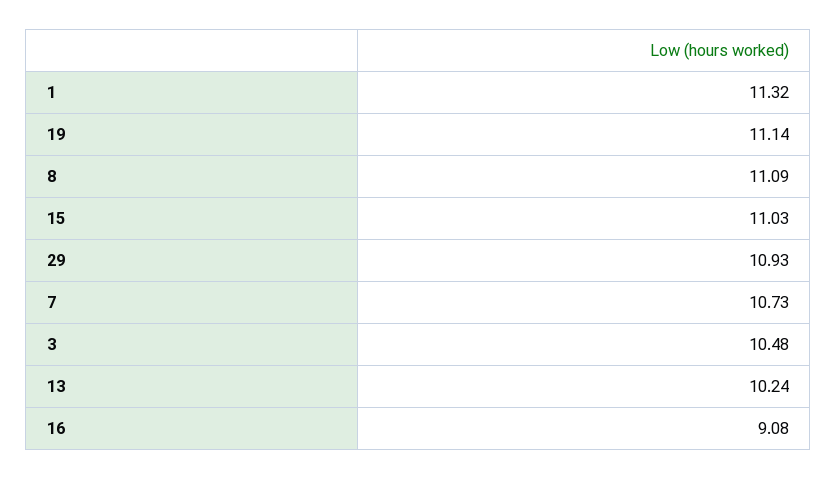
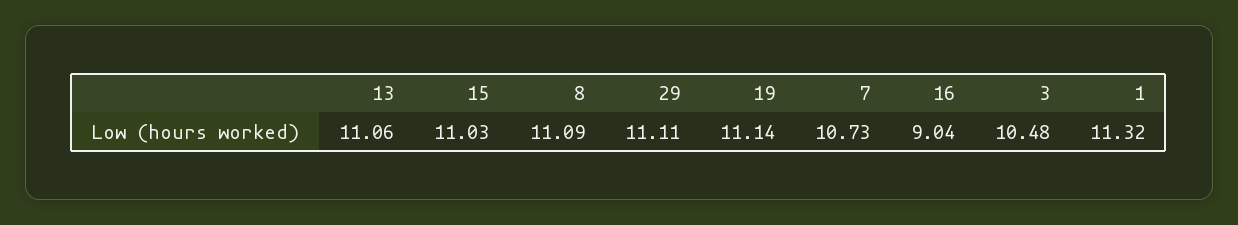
  {
    "1": 11.32,
    "19": 11.14,
    "8": 11.09,
    "15": 11.03,
-   "29": 10.93,
+   "29": 11.11,
    "7": 10.73,
    "3": 10.48,
-   "13": 10.24,
+   "13": 11.06,
-   "16": 9.08
+   "16": 9.04
  }

